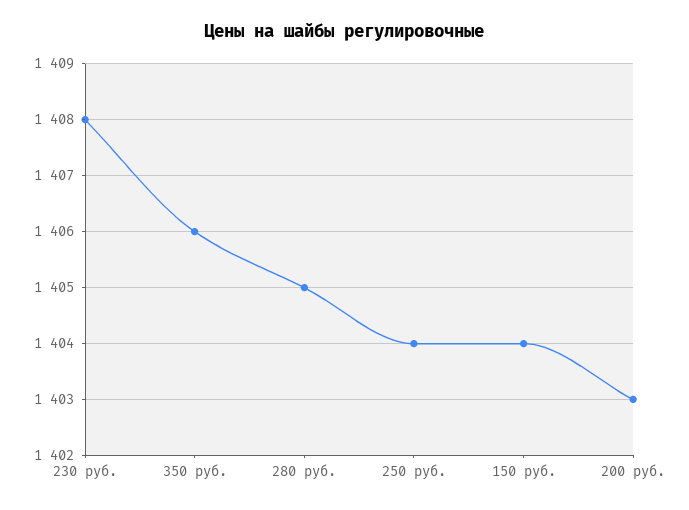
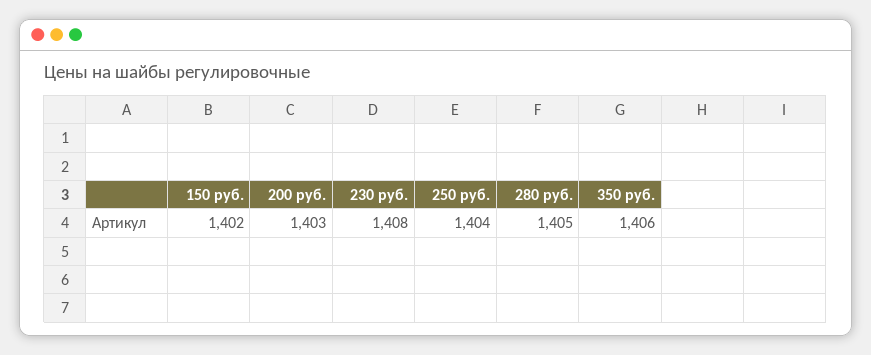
  {
    "230 руб.": 1408,
    "350 руб.": 1406,
    "280 руб.": 1405,
    "250 руб.": 1404,
-   "150 руб.": 1404,
+   "150 руб.": 1402,
    "200 руб.": 1403
  }

